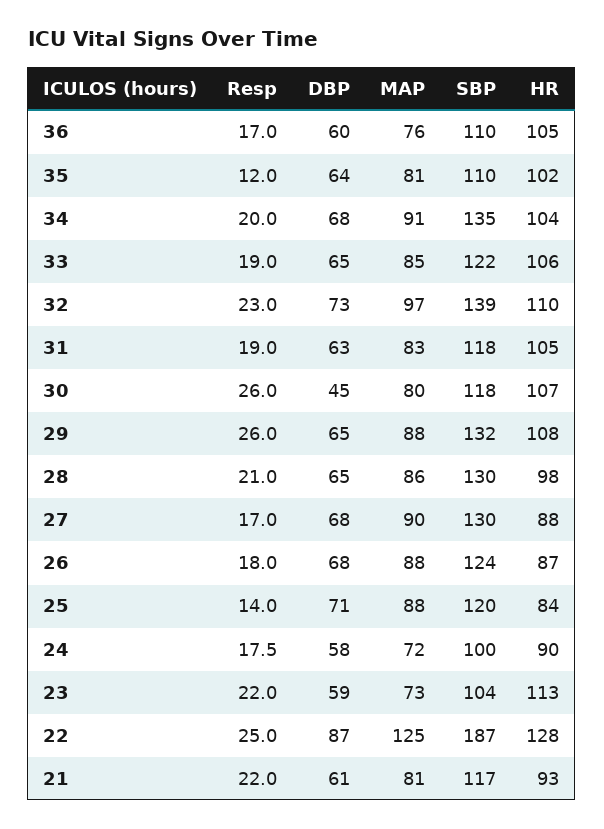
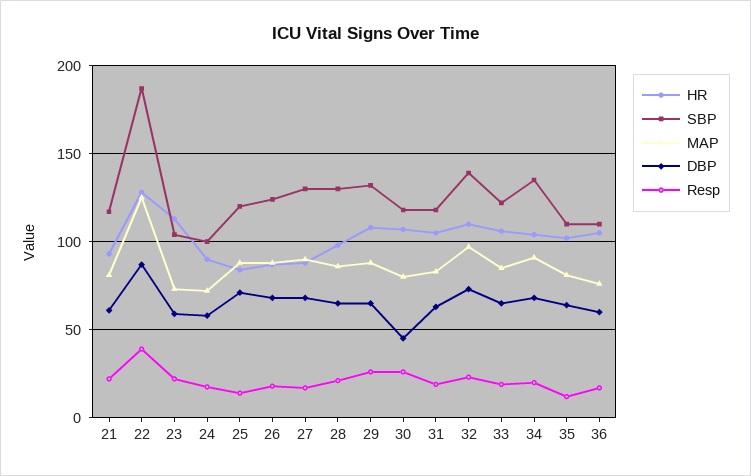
  {
    "Resp": {
      "36": 17,
      "35": 12,
      "34": 20,
      "33": 19,
      "32": 23,
      "31": 19,
      "30": 26,
      "29": 26,
      "28": 21,
      "27": 17,
      "26": 18,
      "25": 14,
      "24": 17.5,
      "23": 22,
-     "22": 25,
+     "22": 40,
      "21": 22
    },
    "DBP": {
      "36": 60,
      "35": 64,
      "34": 68,
      "33": 65,
      "32": 73,
      "31": 63,
      "30": 45,
      "29": 65,
      "28": 65,
      "27": 68,
      "26": 68,
      "25": 71,
      "24": 58,
      "23": 59,
      "22": 87,
      "21": 61
    },
    "MAP": {
      "36": 76,
      "35": 81,
      "34": 91,
      "33": 85,
      "32": 97,
      "31": 83,
      "30": 80,
      "29": 88,
      "28": 86,
      "27": 90,
      "26": 88,
      "25": 88,
      "24": 72,
      "23": 73,
      "22": 125,
      "21": 81
    },
    "SBP": {
      "36": 110,
      "35": 110,
      "34": 135,
      "33": 122,
      "32": 139,
      "31": 118,
      "30": 118,
      "29": 132,
      "28": 130,
      "27": 130,
      "26": 124,
      "25": 120,
      "24": 100,
      "23": 104,
      "22": 187,
      "21": 117
    },
    "HR": {
      "36": 105,
      "35": 102,
      "34": 104,
      "33": 106,
      "32": 110,
      "31": 105,
      "30": 107,
      "29": 108,
      "28": 98,
      "27": 88,
      "26": 87,
      "25": 84,
      "24": 90,
      "23": 113,
      "22": 128,
      "21": 93
    }
  }

